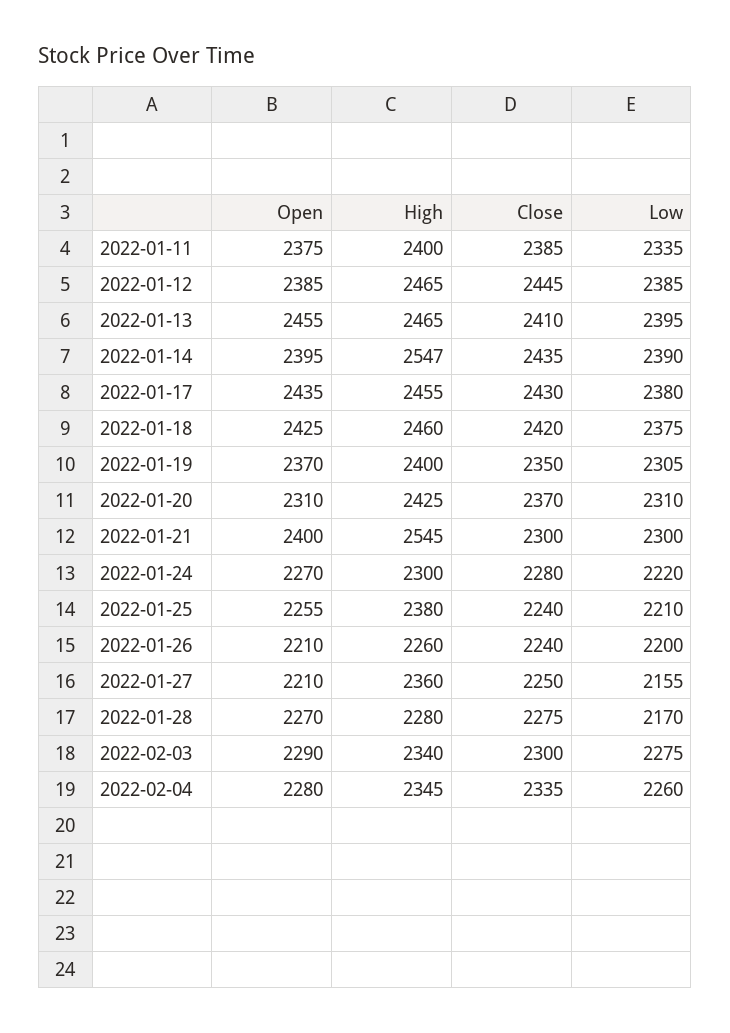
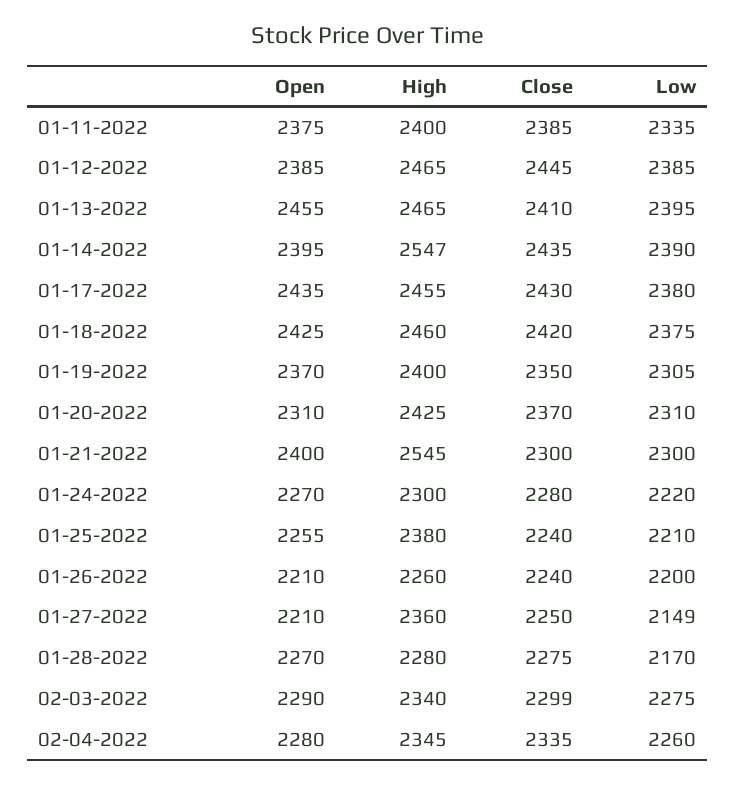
  {
    "Open": {
      "2022-01-11": 2375,
      "2022-01-12": 2385,
      "2022-01-13": 2455,
      "2022-01-14": 2395,
      "2022-01-17": 2435,
      "2022-01-18": 2425,
      "2022-01-19": 2370,
      "2022-01-20": 2310,
      "2022-01-21": 2400,
      "2022-01-24": 2270,
      "2022-01-25": 2255,
      "2022-01-26": 2210,
      "2022-01-27": 2210,
      "2022-01-28": 2270,
      "2022-02-03": 2290,
      "2022-02-04": 2280
    },
    "High": {
      "2022-01-11": 2400,
      "2022-01-12": 2465,
      "2022-01-13": 2465,
      "2022-01-14": 2547,
      "2022-01-17": 2455,
      "2022-01-18": 2460,
      "2022-01-19": 2400,
      "2022-01-20": 2425,
      "2022-01-21": 2545,
      "2022-01-24": 2300,
      "2022-01-25": 2380,
      "2022-01-26": 2260,
      "2022-01-27": 2360,
      "2022-01-28": 2280,
      "2022-02-03": 2340,
      "2022-02-04": 2345
    },
    "Close": {
      "2022-01-11": 2385,
      "2022-01-12": 2445,
      "2022-01-13": 2410,
      "2022-01-14": 2435,
      "2022-01-17": 2430,
      "2022-01-18": 2420,
      "2022-01-19": 2350,
      "2022-01-20": 2370,
      "2022-01-21": 2300,
      "2022-01-24": 2280,
      "2022-01-25": 2240,
      "2022-01-26": 2240,
      "2022-01-27": 2250,
      "2022-01-28": 2275,
-     "2022-02-03": 2300,
+     "2022-02-03": 2299,
      "2022-02-04": 2335
    },
    "Low": {
      "2022-01-11": 2335,
      "2022-01-12": 2385,
      "2022-01-13": 2395,
      "2022-01-14": 2390,
      "2022-01-17": 2380,
      "2022-01-18": 2375,
      "2022-01-19": 2305,
      "2022-01-20": 2310,
      "2022-01-21": 2300,
      "2022-01-24": 2220,
      "2022-01-25": 2210,
      "2022-01-26": 2200,
-     "2022-01-27": 2155,
+     "2022-01-27": 2149,
      "2022-01-28": 2170,
      "2022-02-03": 2275,
      "2022-02-04": 2260
    }
  }

